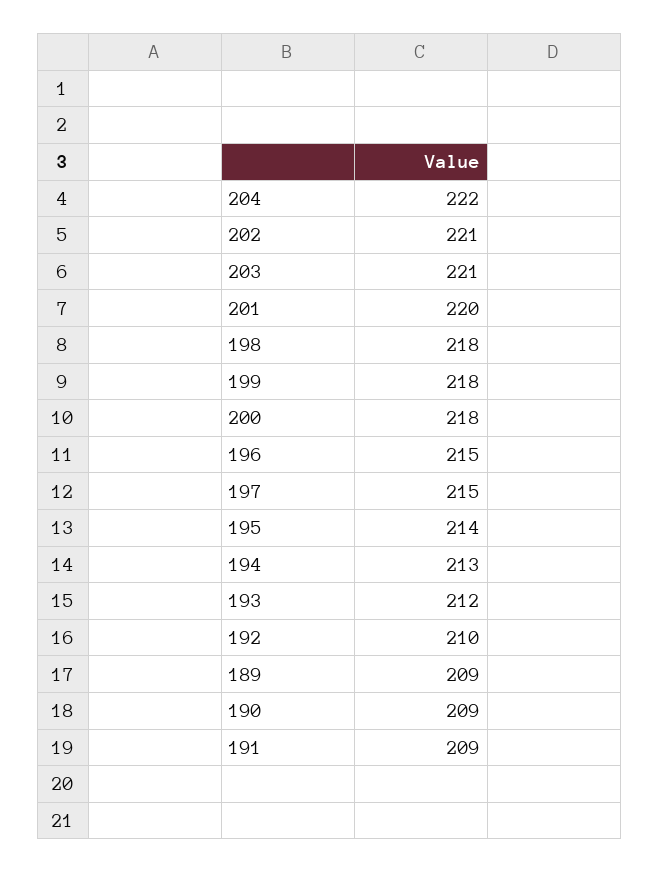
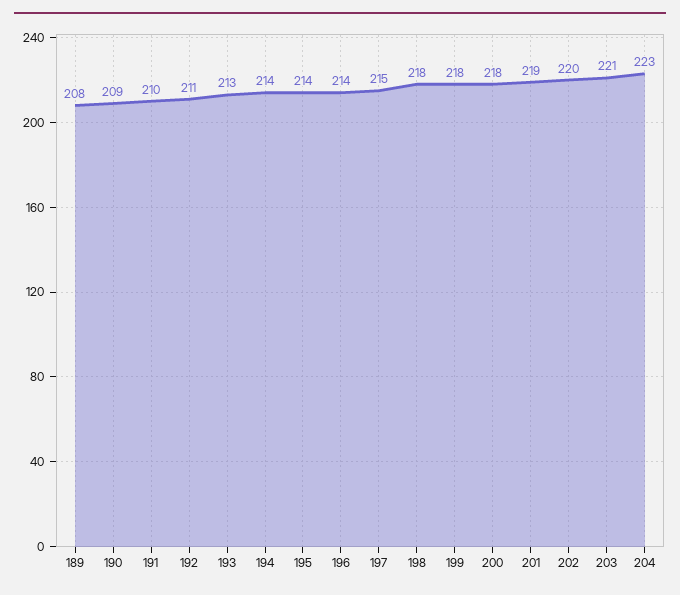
  {
-   "204": 222,
+   "204": 223,
-   "202": 221,
+   "202": 220,
    "203": 221,
-   "201": 220,
+   "201": 219,
    "198": 218,
    "199": 218,
    "200": 218,
-   "196": 215,
+   "196": 214,
    "197": 215,
    "195": 214,
-   "194": 213,
+   "194": 214,
-   "193": 212,
+   "193": 213,
-   "192": 210,
+   "192": 211,
-   "189": 209,
+   "189": 208,
    "190": 209,
-   "191": 209
+   "191": 210
  }

